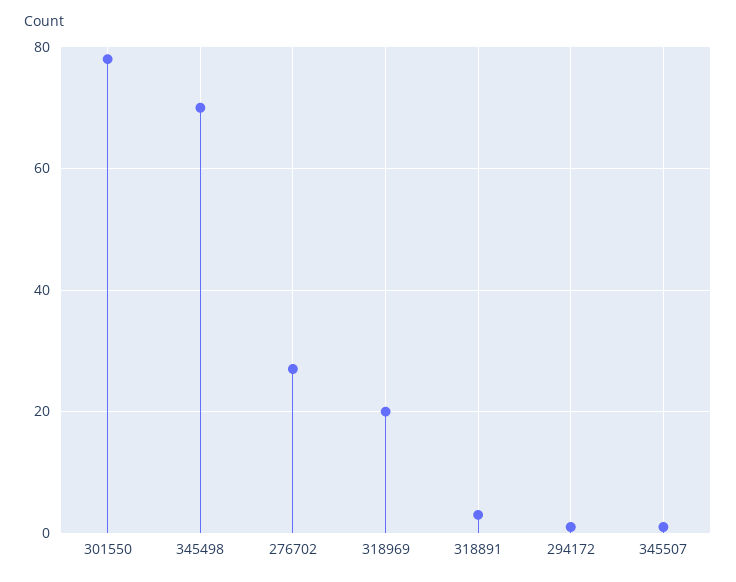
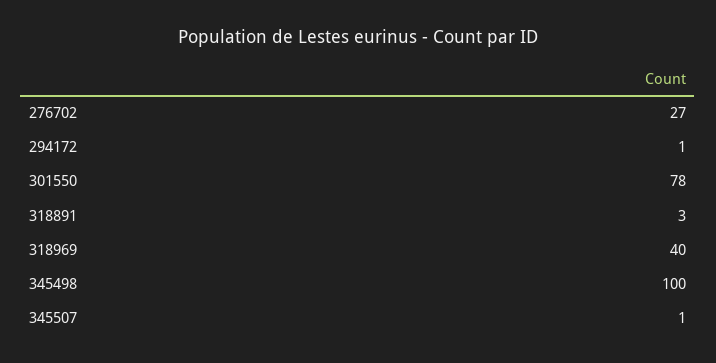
  {
    "301550": 78,
-   "345498": 70,
+   "345498": 100,
    "276702": 27,
-   "318969": 20,
+   "318969": 40,
    "318891": 3,
    "294172": 1,
    "345507": 1
  }

